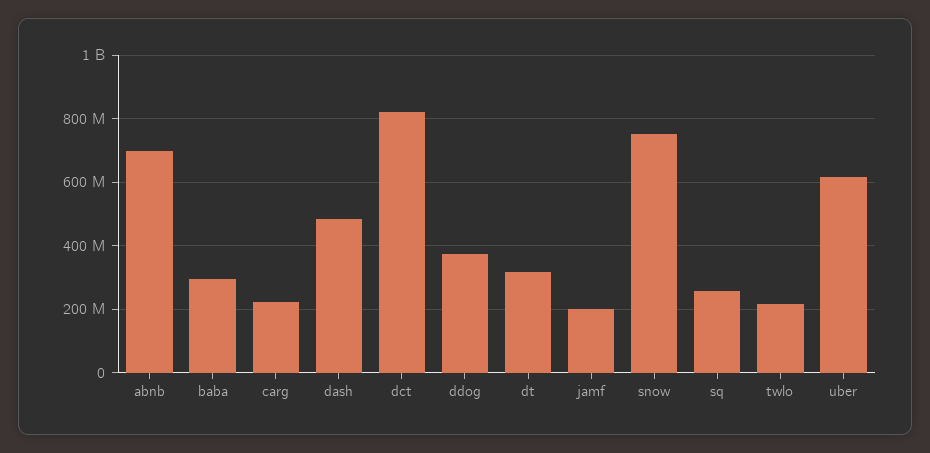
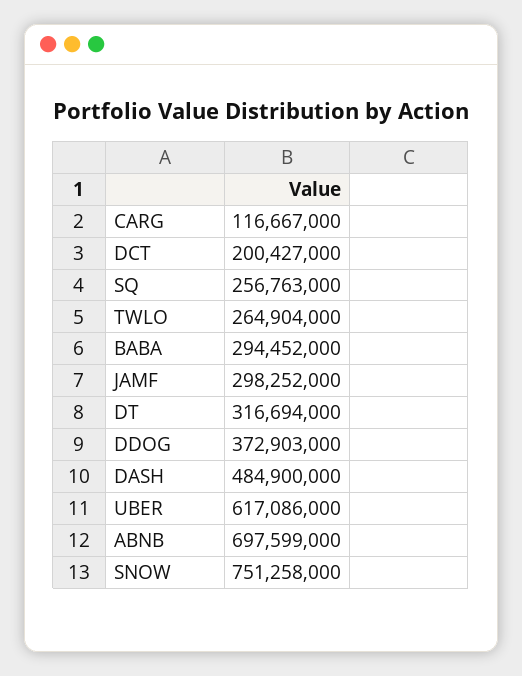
  {
    "abnb": 697599000,
    "baba": 294452000,
-   "carg": 220000000,
+   "carg": 116667000,
    "dash": 484900000,
-   "dct": 820000000,
+   "dct": 200427000,
    "ddog": 372903000,
    "dt": 316694000,
-   "jamf": 200000000,
+   "jamf": 298252000,
    "snow": 751258000,
    "sq": 256763000,
-   "twlo": 220000000,
+   "twlo": 264904000,
    "uber": 617086000
  }

